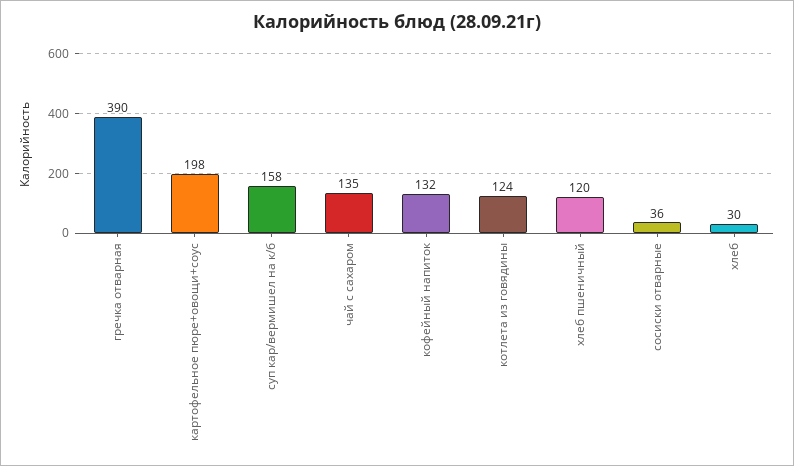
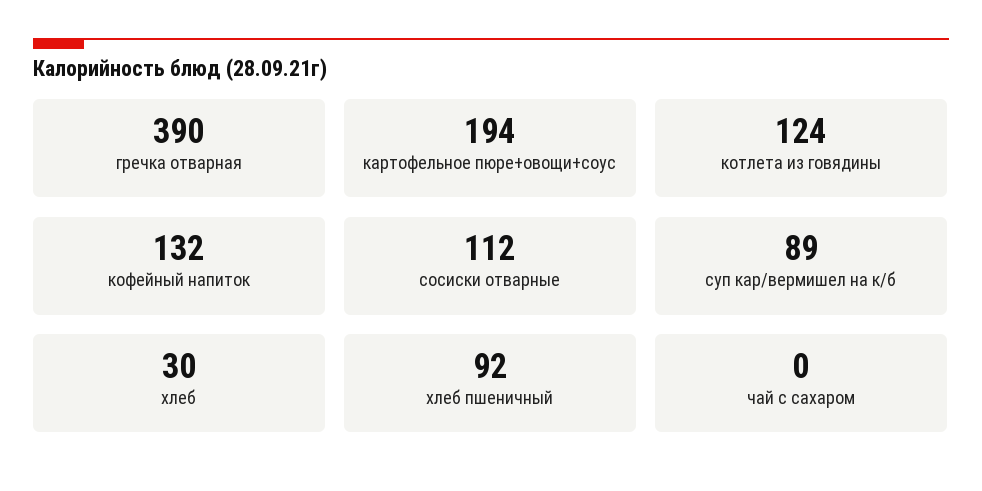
  {
    "гречка отварная": 390,
-   "картофельное пюре+овощи+соус": 198,
+   "картофельное пюре+овощи+соус": 194,
-   "суп кар/вермишел на к/б": 158,
+   "суп кар/вермишел на к/б": 89,
-   "чай с сахаром": 135,
+   "чай с сахаром": 0,
    "кофейный напиток": 132,
    "котлета из говядины": 124,
-   "хлеб пшеничный": 120,
+   "хлеб пшеничный": 92,
-   "сосиски отварные": 36,
+   "сосиски отварные": 112,
    "хлеб": 30
  }

